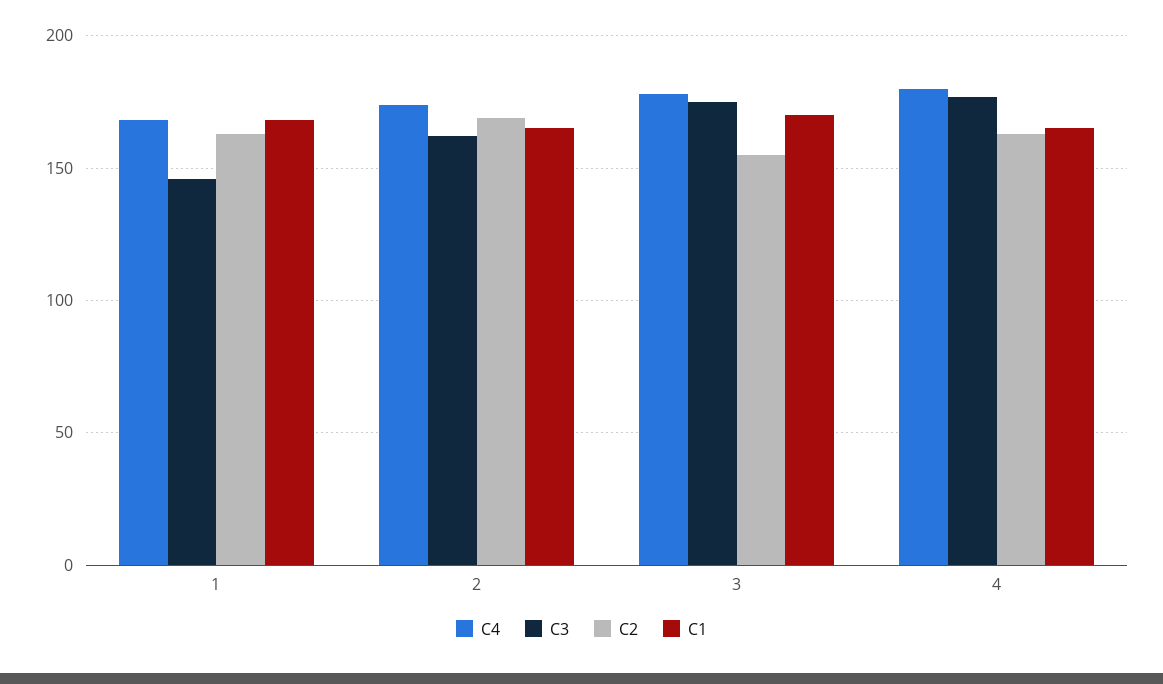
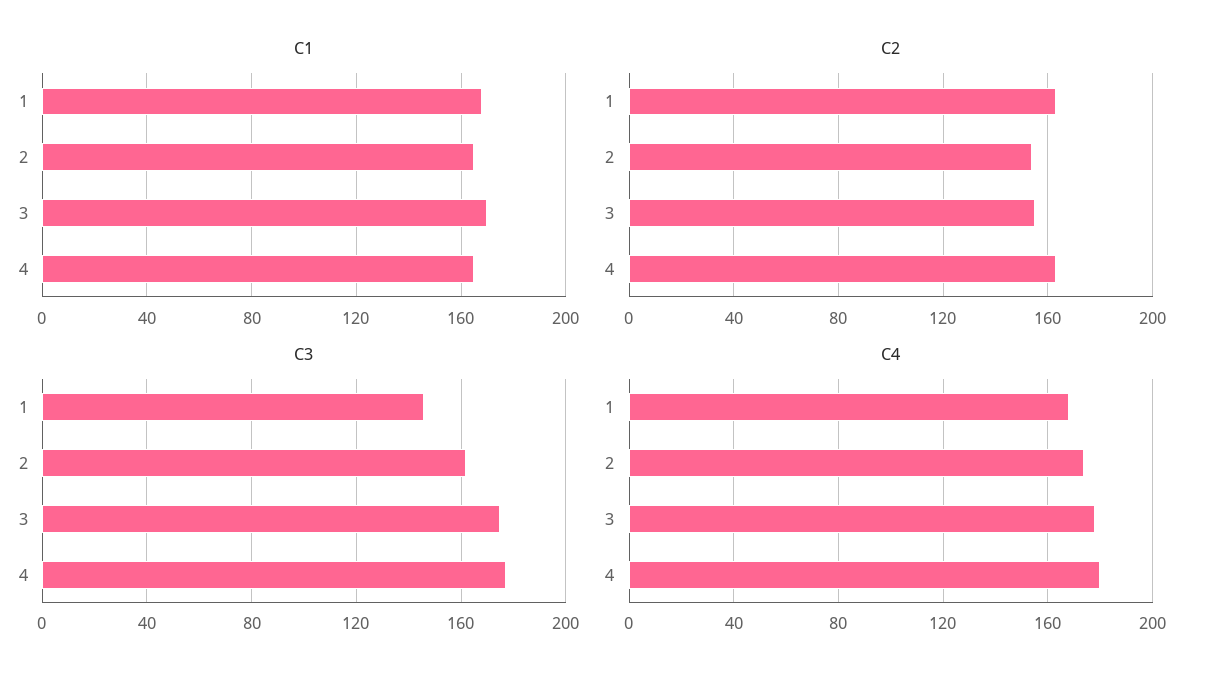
  {
    "C4": {
      "1": 170,
      "2": 175,
      "3": 180,
      "4": 180
    },
    "C3": {
      "1": 145,
      "2": 160,
      "3": 175,
      "4": 175
    },
    "C2": {
      "1": 165,
-     "2": 170,
+     "2": 155,
      "3": 155,
      "4": 165
    },
    "C1": {
      "1": 170,
      "2": 165,
      "3": 170,
      "4": 165
    }
  }

